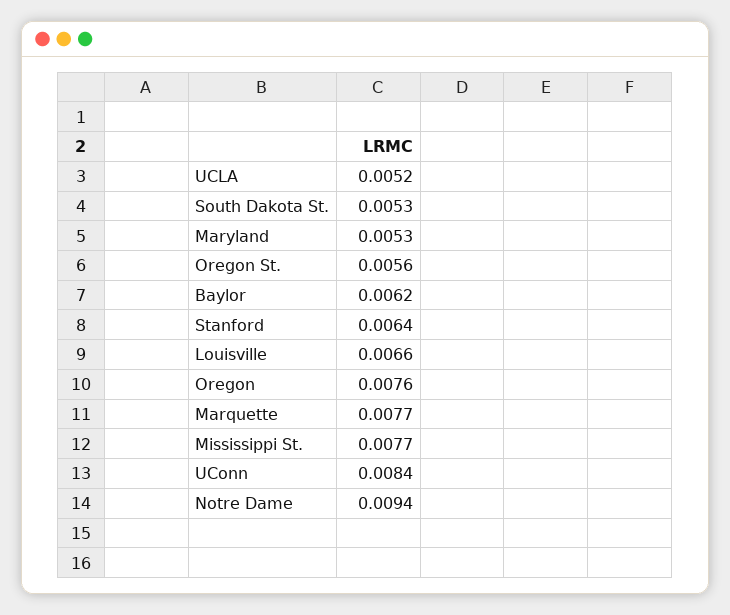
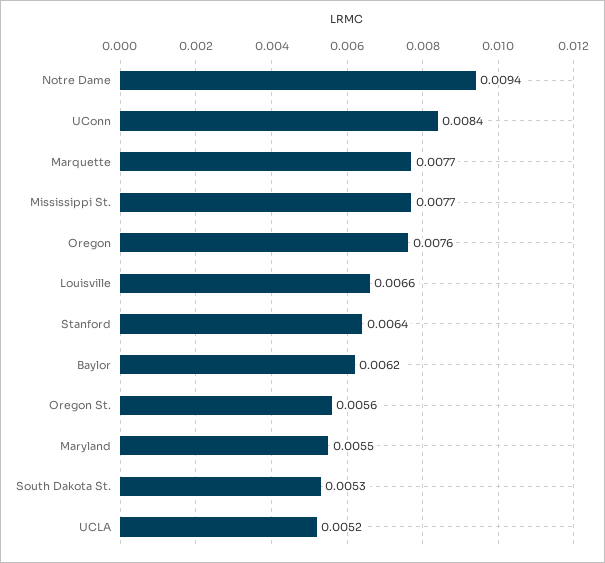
  {
    "UCLA": 0.0052,
    "South Dakota St.": 0.0053,
-   "Maryland": 0.0053,
+   "Maryland": 0.0055,
    "Oregon St.": 0.0056,
    "Baylor": 0.0062,
    "Stanford": 0.0064,
    "Louisville": 0.0066,
    "Oregon": 0.0076,
    "Marquette": 0.0077,
    "Mississippi St.": 0.0077,
    "UConn": 0.0084,
    "Notre Dame": 0.0094
  }

